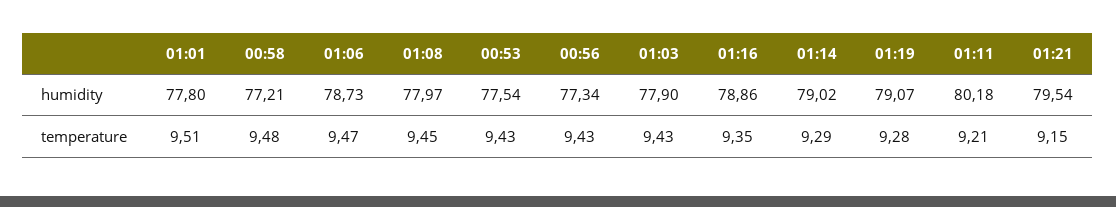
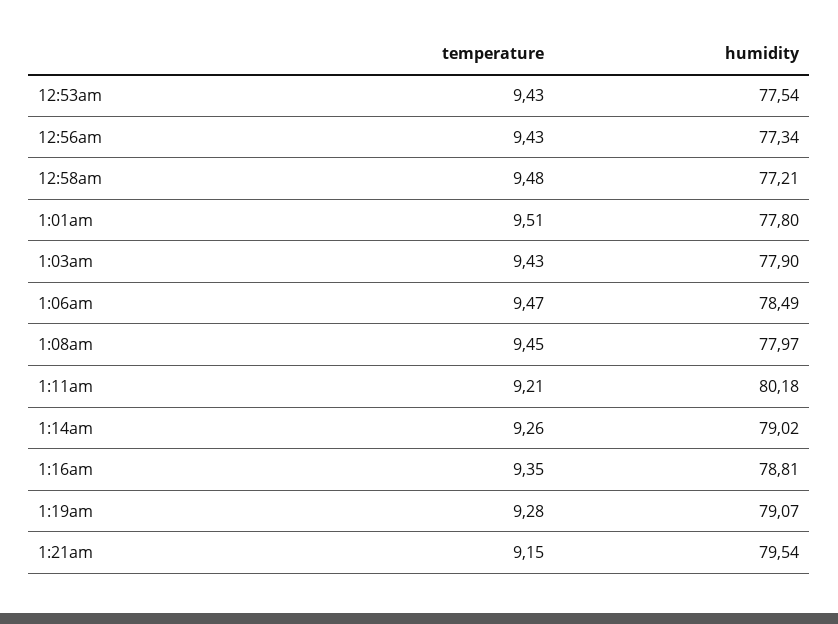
  {
    "01:01": {
      "humidity": 77.8,
      "temperature": 9.51
    },
    "00:58": {
      "humidity": 77.21,
      "temperature": 9.48
    },
    "01:06": {
-     "humidity": 78.73,
+     "humidity": 78.49,
      "temperature": 9.47
    },
    "01:08": {
      "humidity": 77.97,
      "temperature": 9.45
    },
    "00:53": {
      "humidity": 77.54,
      "temperature": 9.43
    },
    "00:56": {
      "humidity": 77.34,
      "temperature": 9.43
    },
    "01:03": {
      "humidity": 77.9,
      "temperature": 9.43
    },
    "01:16": {
-     "humidity": 78.86,
+     "humidity": 78.81,
      "temperature": 9.35
    },
    "01:14": {
      "humidity": 79.02,
-     "temperature": 9.29
+     "temperature": 9.26
    },
    "01:19": {
      "humidity": 79.07,
      "temperature": 9.28
    },
    "01:11": {
      "humidity": 80.18,
      "temperature": 9.21
    },
    "01:21": {
      "humidity": 79.54,
      "temperature": 9.15
    }
  }

